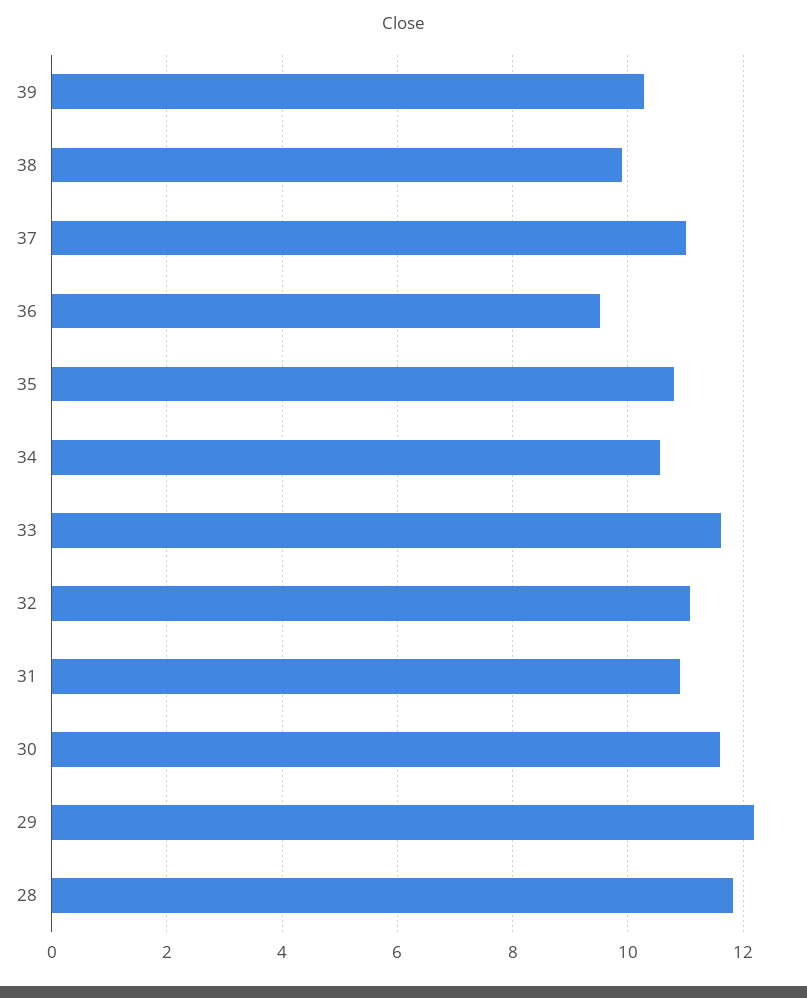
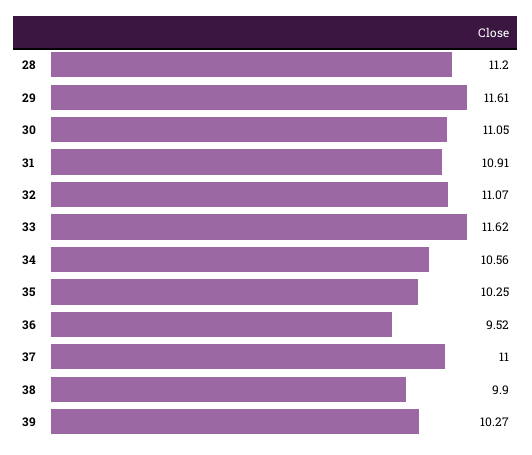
  {
    "39": 10.27,
    "38": 9.9,
    "37": 11,
    "36": 9.52,
-   "35": 10.8,
+   "35": 10.25,
    "34": 10.56,
    "33": 11.62,
    "32": 11.07,
    "31": 10.91,
-   "30": 11.6,
+   "30": 11.05,
-   "29": 12.2,
+   "29": 11.61,
-   "28": 11.8
+   "28": 11.2
  }

